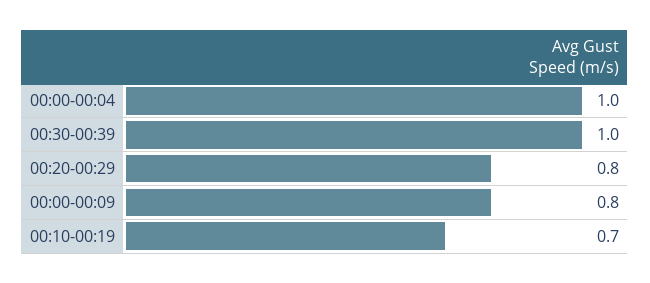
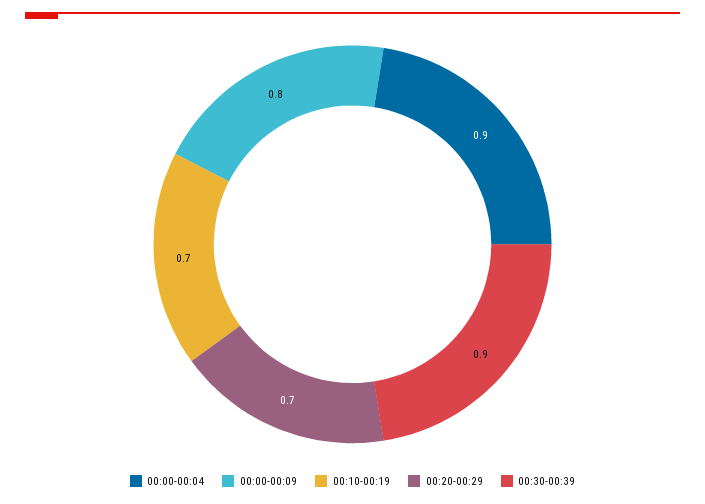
  {
-   "00:00-00:04": 1,
+   "00:00-00:04": 0.9,
-   "00:30-00:39": 1,
+   "00:30-00:39": 0.9,
-   "00:20-00:29": 0.8,
+   "00:20-00:29": 0.7,
    "00:00-00:09": 0.8,
    "00:10-00:19": 0.7
  }

